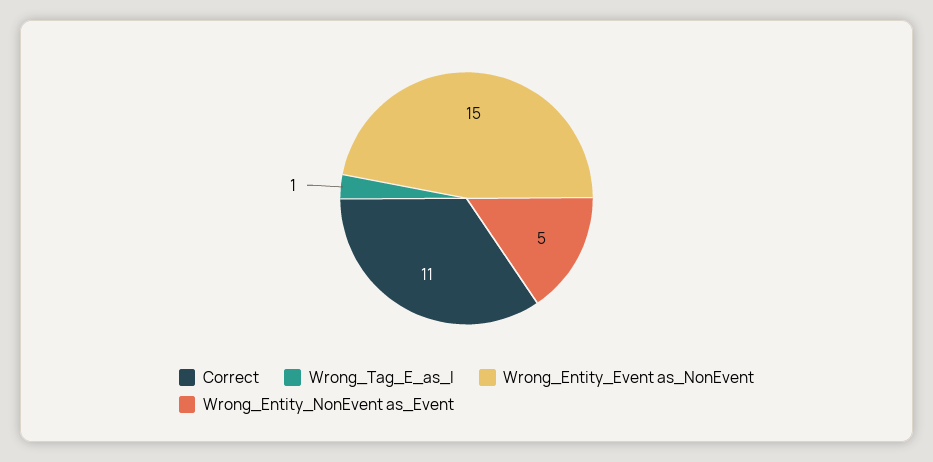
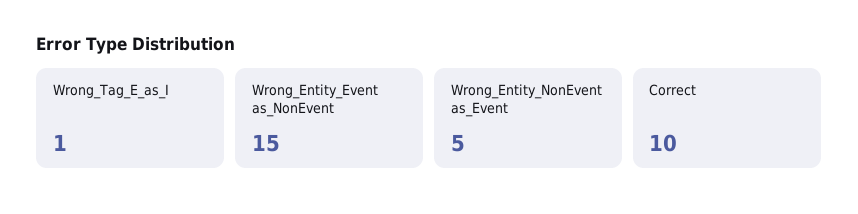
  {
-   "Correct": 11,
+   "Correct": 10,
    "Wrong_Tag_E_as_I": 1,
    "Wrong_Entity_Event as_NonEvent": 15,
    "Wrong_Entity_NonEvent as_Event": 5
  }

